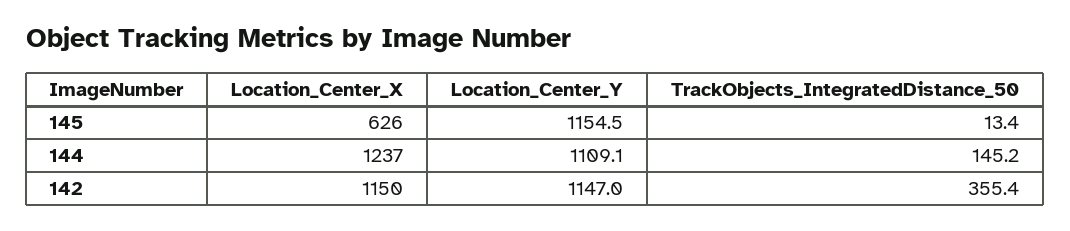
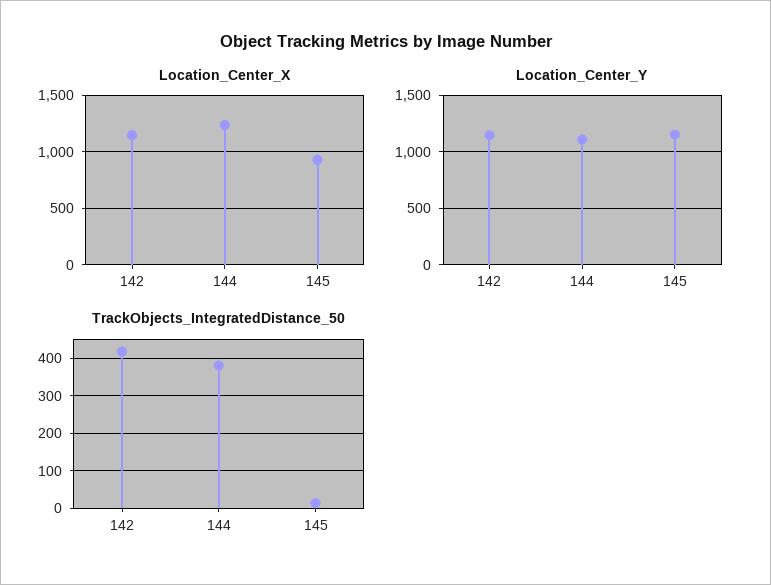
  {
    "Location_Center_X": {
-     "145": 626,
+     "145": 900,
      "144": 1237,
      "142": 1150
    },
    "Location_Center_Y": {
      "145": 1154.5,
      "144": 1109.1,
      "142": 1147
    },
    "TrackObjects_IntegratedDistance_50": {
      "145": 13.4,
-     "144": 145.2,
+     "144": 380,
-     "142": 355.4
+     "142": 420
    }
  }

